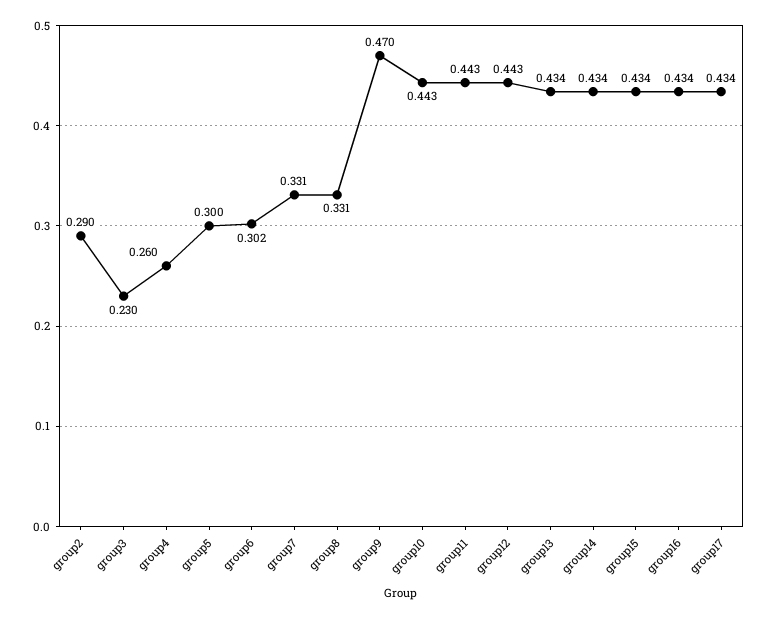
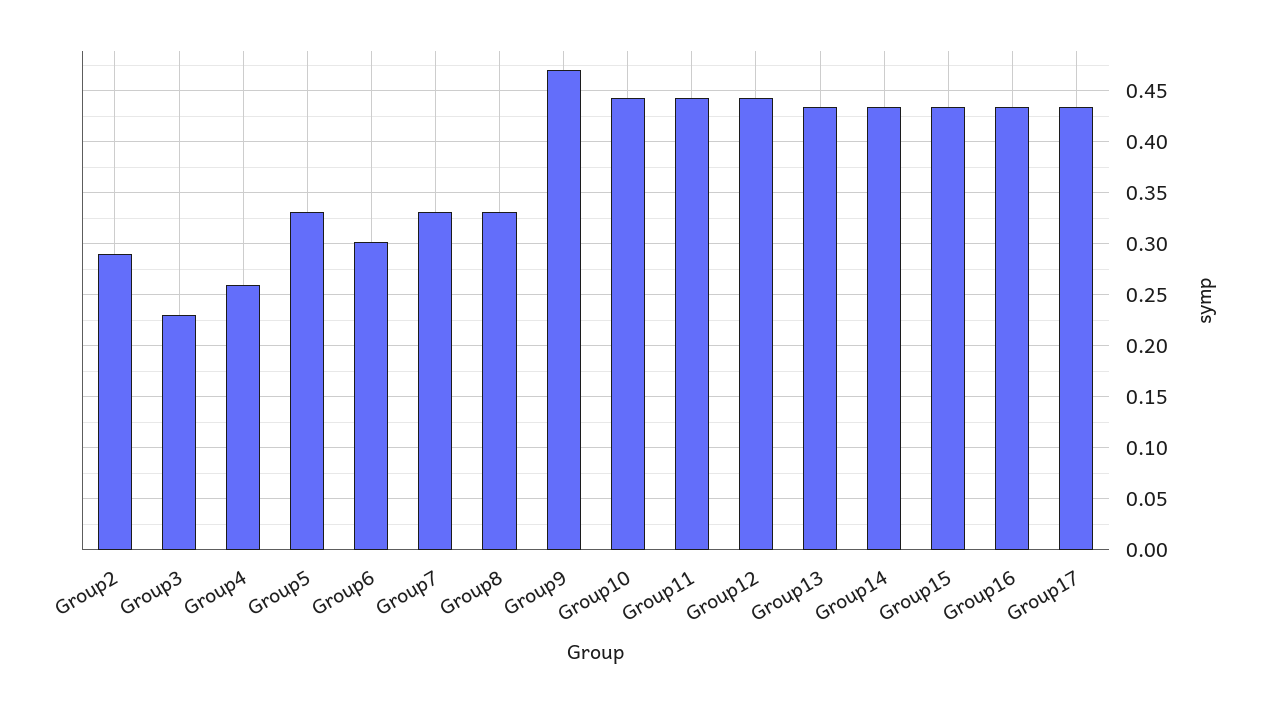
  {
    "group2": 0.29,
    "group3": 0.23,
    "group4": 0.26,
-   "group5": 0.3,
+   "group5": 0.33,
    "group6": 0.302,
    "group7": 0.331,
    "group8": 0.331,
    "group9": 0.47,
    "group10": 0.443,
    "group11": 0.443,
    "group12": 0.443,
    "group13": 0.434,
    "group14": 0.434,
    "group15": 0.434,
    "group16": 0.434,
    "group17": 0.434
  }

